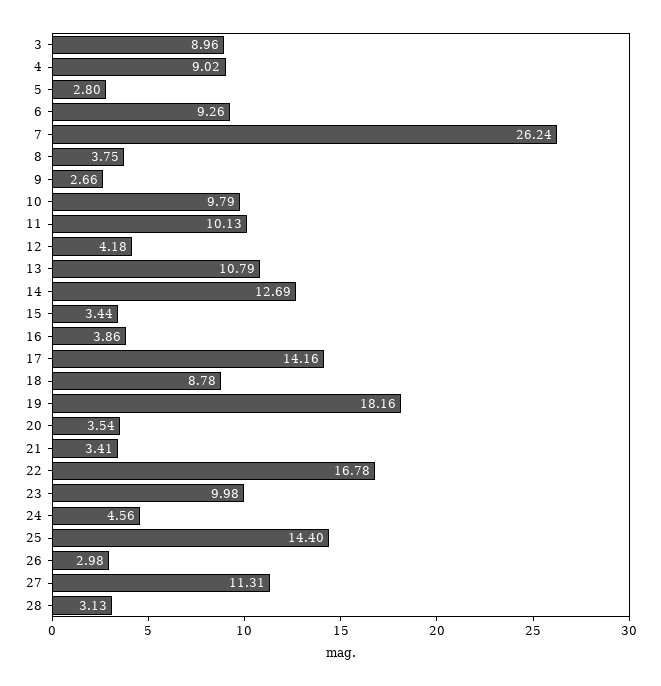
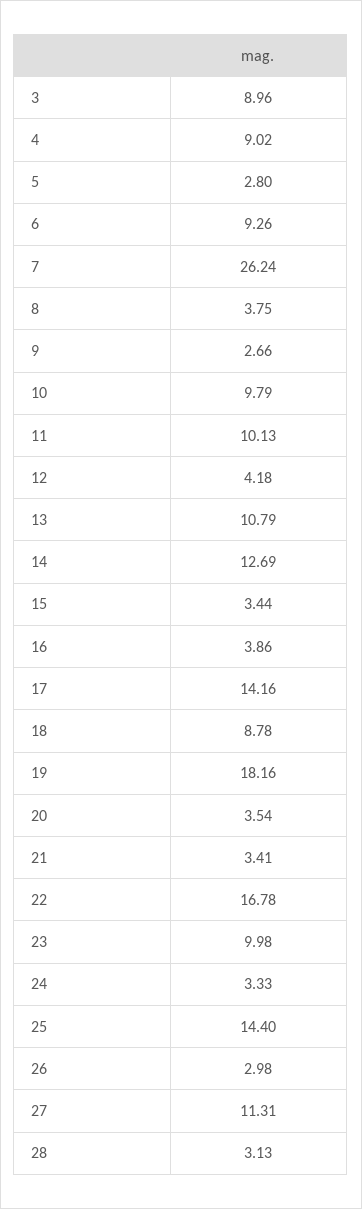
  {
    "3": 8.96,
    "4": 9.02,
    "5": 2.8,
    "6": 9.26,
    "7": 26.24,
    "8": 3.75,
    "9": 2.66,
    "10": 9.79,
    "11": 10.13,
    "12": 4.18,
    "13": 10.79,
    "14": 12.69,
    "15": 3.44,
    "16": 3.86,
    "17": 14.16,
    "18": 8.78,
    "19": 18.16,
    "20": 3.54,
    "21": 3.41,
    "22": 16.78,
    "23": 9.98,
-   "24": 4.56,
+   "24": 3.33,
    "25": 14.4,
    "26": 2.98,
    "27": 11.31,
    "28": 3.13
  }

